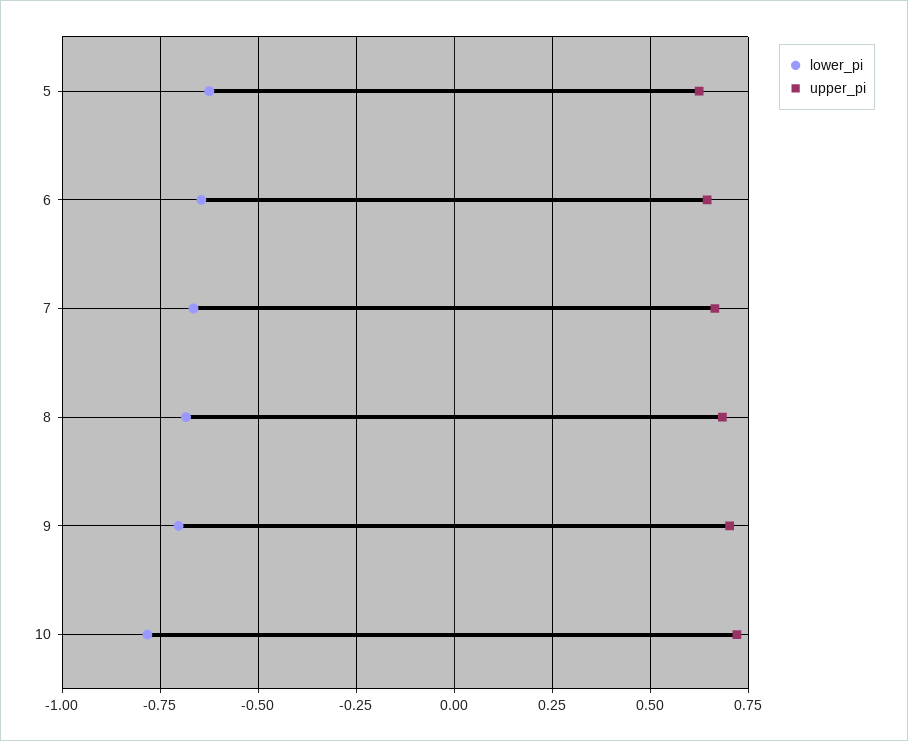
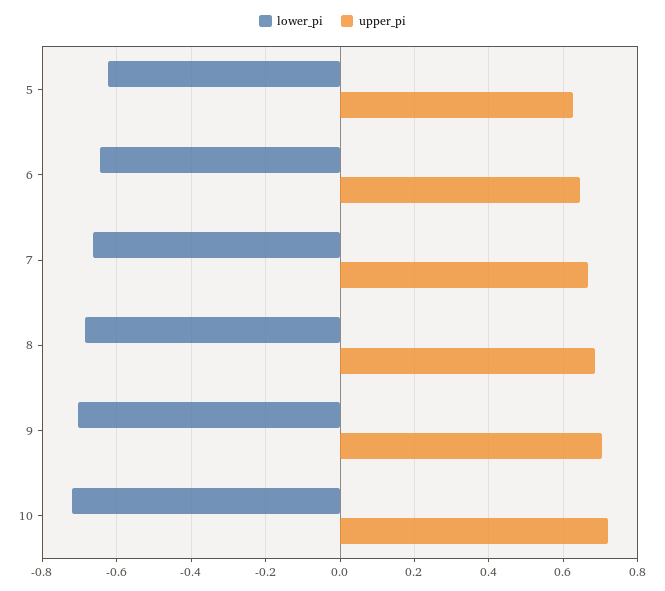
  {
    "lower_pi": {
      "5": -0.62,
      "6": -0.64,
      "7": -0.66,
      "8": -0.68,
      "9": -0.7,
-     "10": -0.775
+     "10": -0.72
    },
    "upper_pi": {
      "5": 0.62,
      "6": 0.64,
      "7": 0.66,
      "8": 0.68,
      "9": 0.7,
      "10": 0.72
    }
  }

